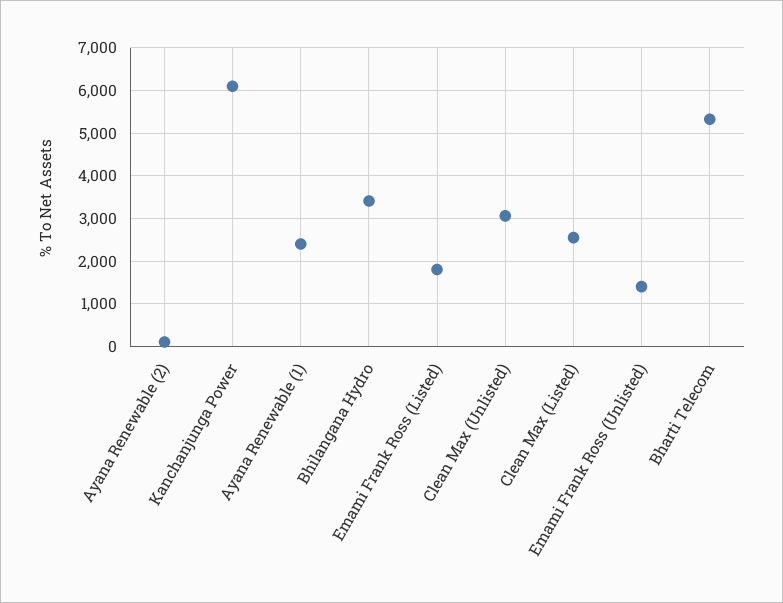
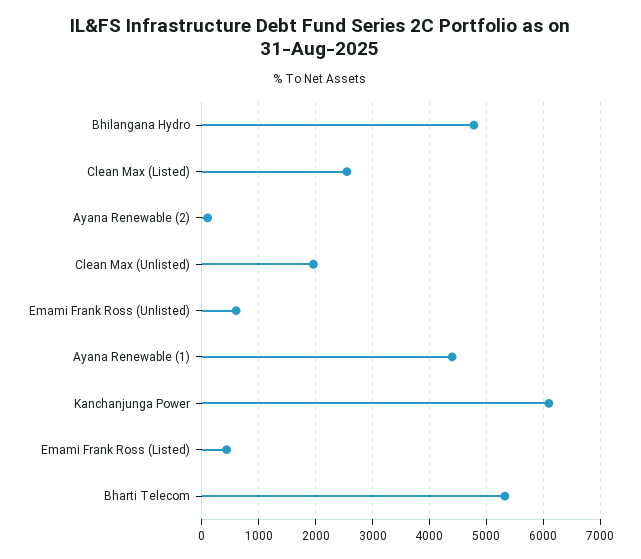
  {
    "Ayana Renewable (2)": 200,
    "Kanchanjunga Power": 6200,
-   "Ayana Renewable (1)": 2400,
+   "Ayana Renewable (1)": 4400,
-   "Bhilangana Hydro": 3400,
+   "Bhilangana Hydro": 4800,
-   "Emami Frank Ross (Listed)": 1800,
+   "Emami Frank Ross (Listed)": 400,
-   "Clean Max (Unlisted)": 3000,
+   "Clean Max (Unlisted)": 2000,
    "Clean Max (Listed)": 2600,
-   "Emami Frank Ross (Unlisted)": 1400,
+   "Emami Frank Ross (Unlisted)": 600,
    "Bharti Telecom": 5400
  }

